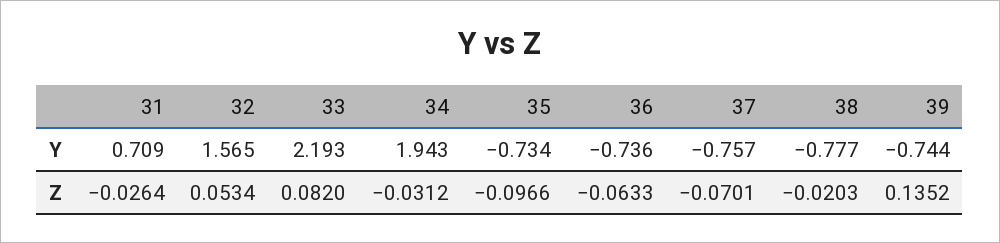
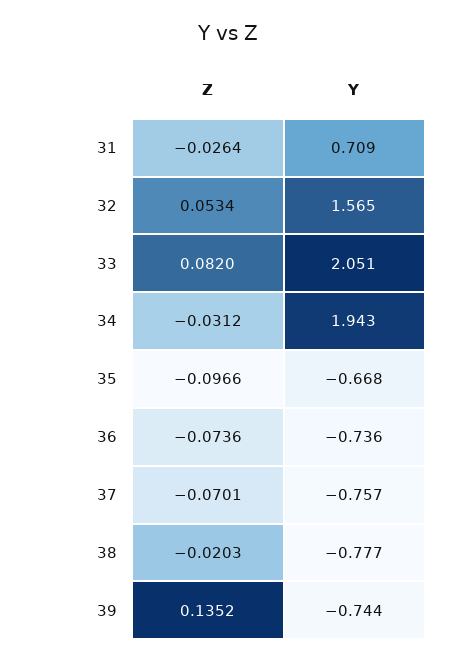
  {
    "31": {
      "Y": 0.709,
      "Z": -0.0264
    },
    "32": {
      "Y": 1.565,
      "Z": 0.0534
    },
    "33": {
-     "Y": 2.193,
+     "Y": 2.051,
      "Z": 0.082
    },
    "34": {
      "Y": 1.943,
      "Z": -0.0312
    },
    "35": {
-     "Y": -0.734,
+     "Y": -0.668,
      "Z": -0.0966
    },
    "36": {
      "Y": -0.736,
-     "Z": -0.0633
+     "Z": -0.0736
    },
    "37": {
      "Y": -0.757,
      "Z": -0.0701
    },
    "38": {
      "Y": -0.777,
      "Z": -0.0203
    },
    "39": {
      "Y": -0.744,
      "Z": 0.1352
    }
  }

